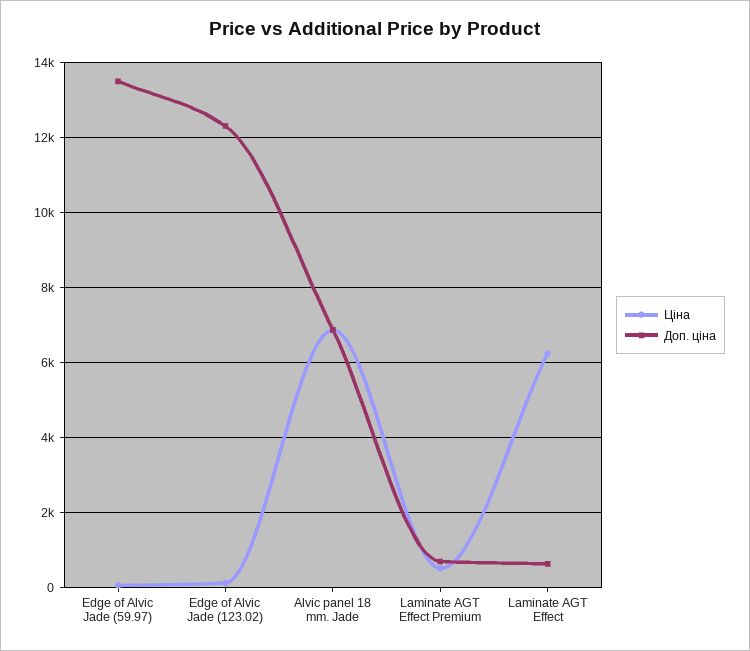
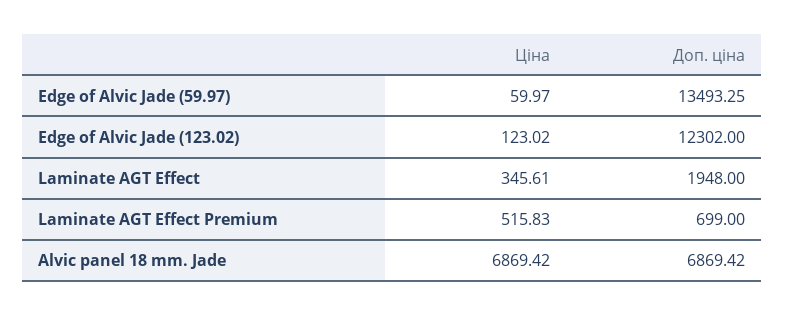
  {
    "Ціна": {
      "Edge of Alvic Jade (59.97)": 59.97,
      "Edge of Alvic Jade (123.02)": 123.02,
      "Alvic panel 18 mm. Jade": 6869.42,
      "Laminate AGT Effect Premium": 515.83,
-     "Laminate AGT Effect": 6200
+     "Laminate AGT Effect": 345.61
    },
    "Доп. ціна": {
      "Edge of Alvic Jade (59.97)": 13493.25,
      "Edge of Alvic Jade (123.02)": 12302,
      "Alvic panel 18 mm. Jade": 6869.42,
      "Laminate AGT Effect Premium": 699,
-     "Laminate AGT Effect": 600
+     "Laminate AGT Effect": 1948
    }
  }

